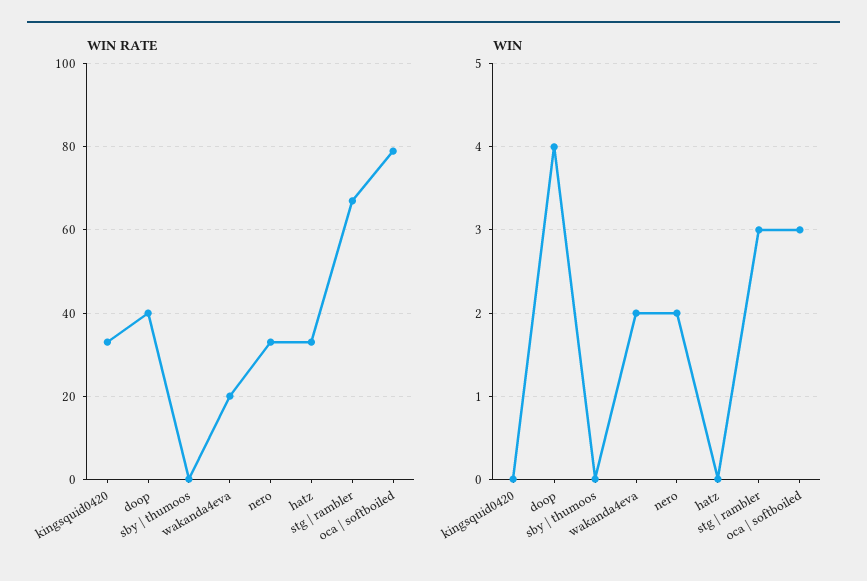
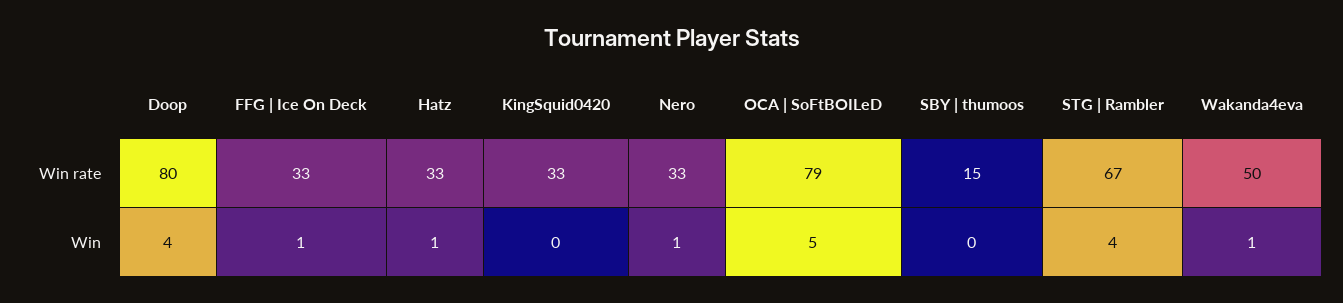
  {
    "WIN RATE": {
      "kingsquid0420": 33,
-     "doop": 40,
+     "doop": 80,
-     "sby | thumoos": 0,
+     "sby | thumoos": 15,
-     "wakanda4eva": 20,
+     "wakanda4eva": 50,
      "nero": 33,
      "hatz": 33,
      "stg | rambler": 67,
-     "oca | softboiled": 79
+     "oca | softboiled": 79,
+     "FFG | Ice On Deck": 33
    },
    "WIN": {
      "kingsquid0420": 0,
      "doop": 4,
      "sby | thumoos": 0,
-     "wakanda4eva": 2,
+     "wakanda4eva": 1,
-     "nero": 2,
+     "nero": 1,
-     "hatz": 0,
+     "hatz": 1,
-     "stg | rambler": 3,
+     "stg | rambler": 4,
-     "oca | softboiled": 3
+     "oca | softboiled": 5,
+     "FFG | Ice On Deck": 1
    }
  }

